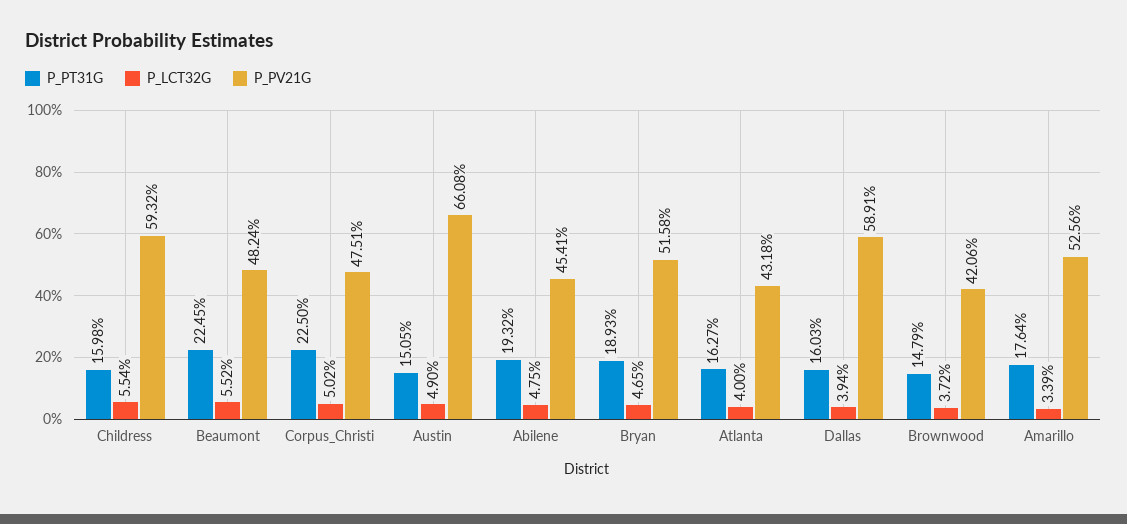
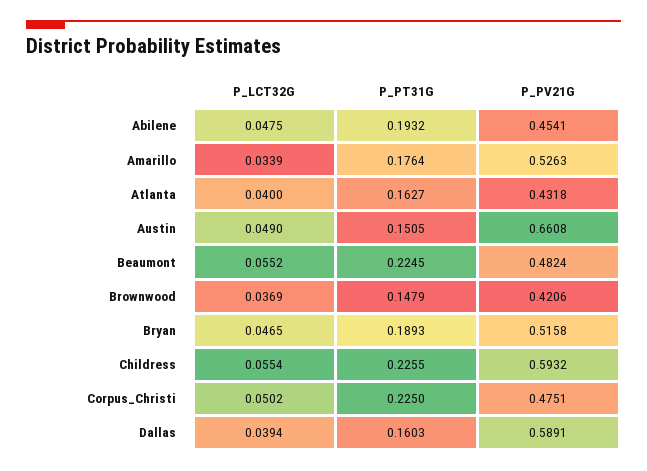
  {
    "P_PT31G": {
-     "Childress": 0.1598,
+     "Childress": 0.2255,
      "Beaumont": 0.2245,
      "Corpus_Christi": 0.225,
      "Austin": 0.1505,
      "Abilene": 0.1932,
      "Bryan": 0.1893,
      "Atlanta": 0.1627,
      "Dallas": 0.1603,
      "Brownwood": 0.1479,
      "Amarillo": 0.1764
    },
    "P_LCT32G": {
      "Childress": 0.0554,
      "Beaumont": 0.0552,
      "Corpus_Christi": 0.0502,
      "Austin": 0.049,
      "Abilene": 0.0475,
      "Bryan": 0.0465,
      "Atlanta": 0.04,
      "Dallas": 0.0394,
-     "Brownwood": 0.0372,
+     "Brownwood": 0.0369,
      "Amarillo": 0.0339
    },
    "P_PV21G": {
      "Childress": 0.5932,
      "Beaumont": 0.4824,
      "Corpus_Christi": 0.4751,
      "Austin": 0.6608,
      "Abilene": 0.4541,
      "Bryan": 0.5158,
      "Atlanta": 0.4318,
      "Dallas": 0.5891,
      "Brownwood": 0.4206,
-     "Amarillo": 0.5256
+     "Amarillo": 0.5263
    }
  }

